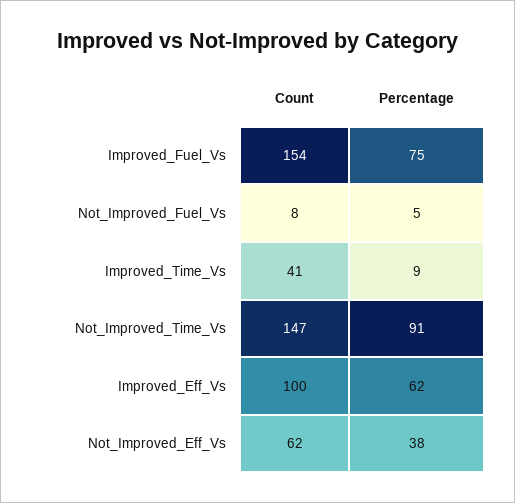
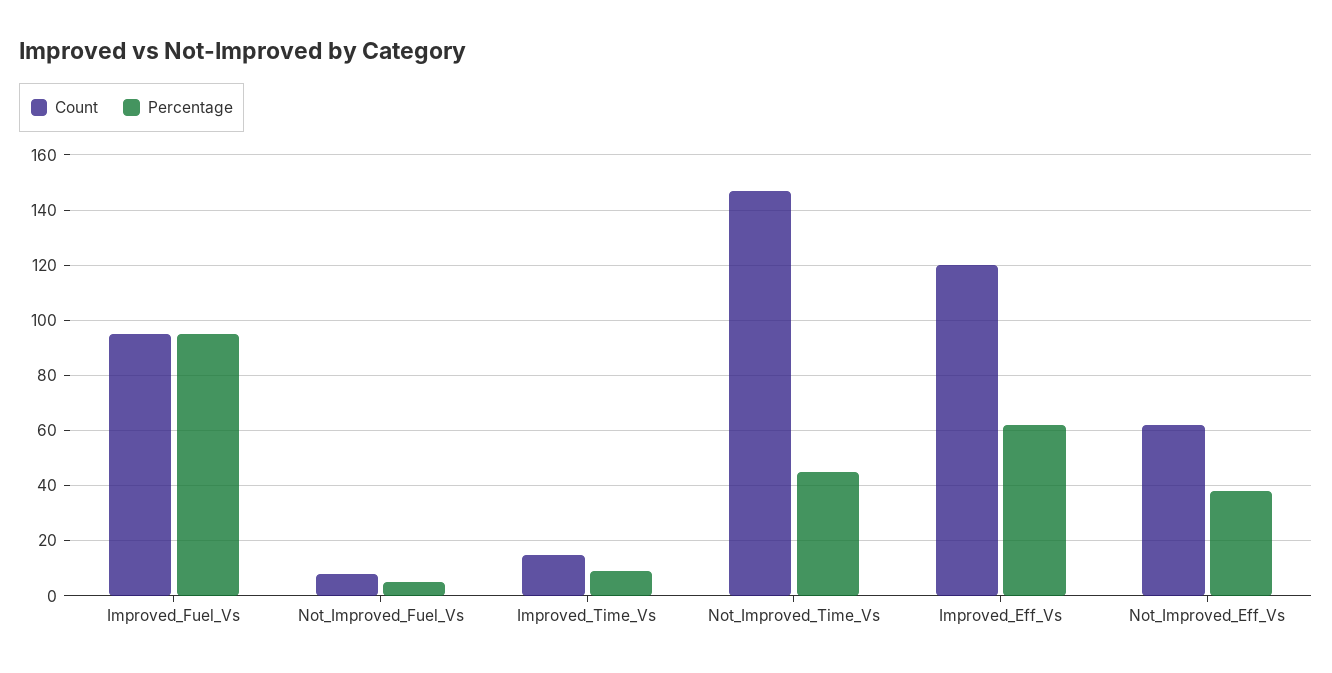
  {
    "Count": {
-     "Improved_Fuel_Vs": 154,
+     "Improved_Fuel_Vs": 95,
      "Not_Improved_Fuel_Vs": 8,
-     "Improved_Time_Vs": 41,
+     "Improved_Time_Vs": 15,
      "Not_Improved_Time_Vs": 147,
-     "Improved_Eff_Vs": 100,
+     "Improved_Eff_Vs": 120,
      "Not_Improved_Eff_Vs": 62
    },
    "Percentage": {
-     "Improved_Fuel_Vs": 75,
+     "Improved_Fuel_Vs": 95,
      "Not_Improved_Fuel_Vs": 5,
      "Improved_Time_Vs": 9,
-     "Not_Improved_Time_Vs": 91,
+     "Not_Improved_Time_Vs": 45,
      "Improved_Eff_Vs": 62,
      "Not_Improved_Eff_Vs": 38
    }
  }

